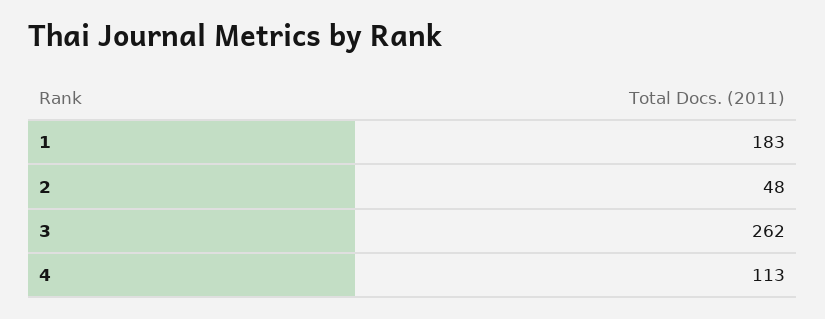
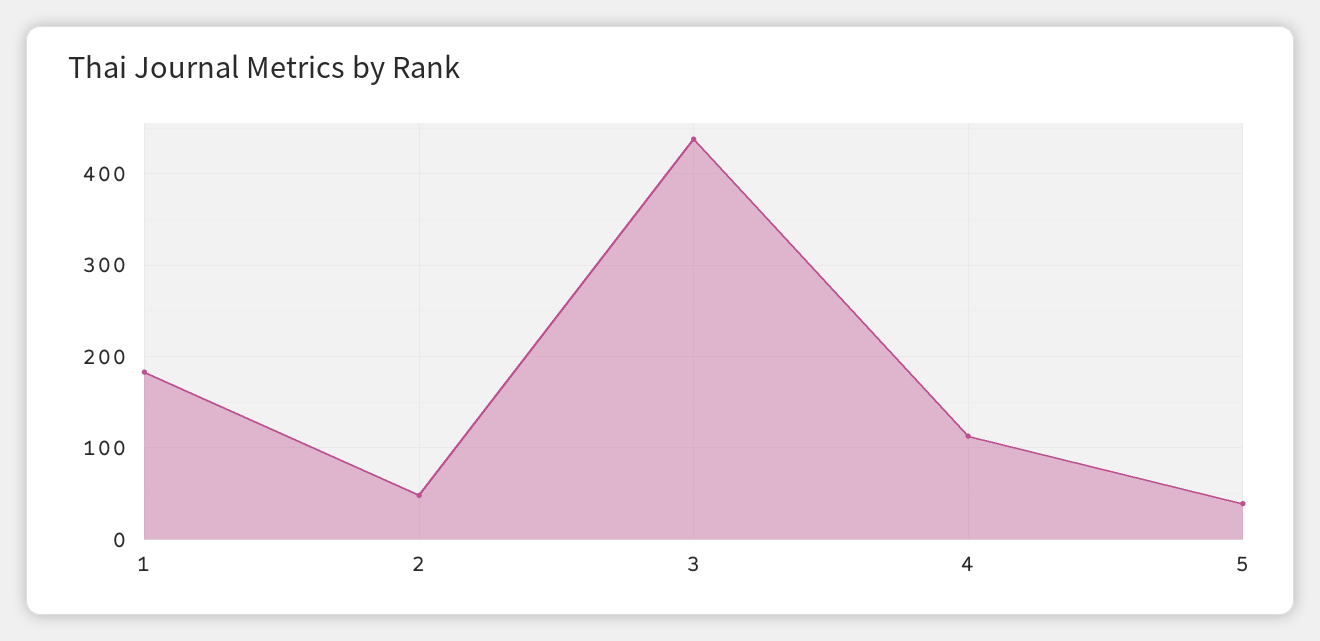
  {
    "1": 183,
    "2": 48,
-   "3": 262,
+   "3": 440,
-   "4": 113
+   "4": 113,
+   "5": 40
  }

